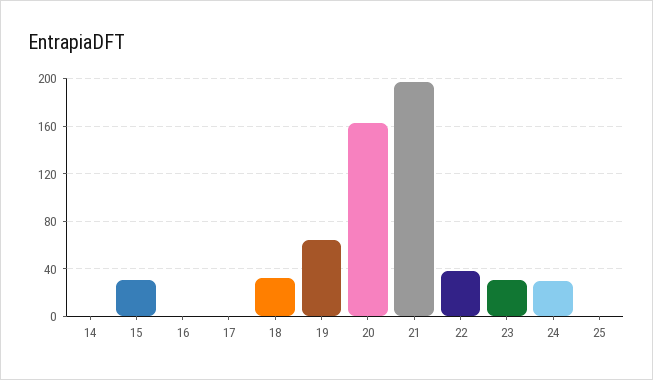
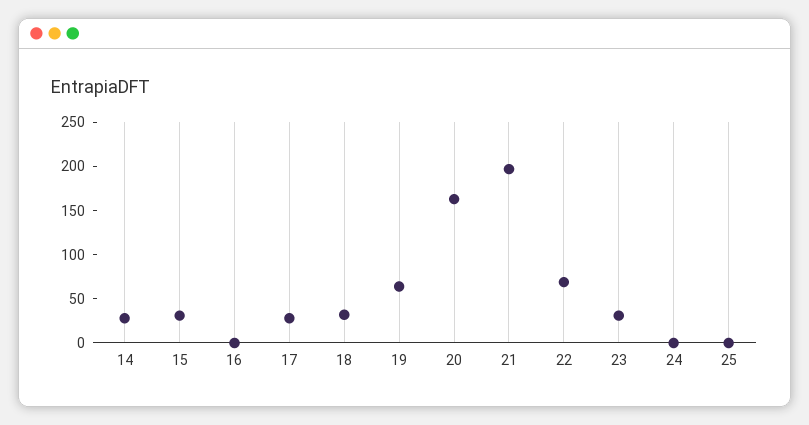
  {
-   "14": 0,
+   "14": 30,
    "15": 30,
    "16": 0,
-   "17": 0,
+   "17": 30,
    "18": 30,
    "19": 60,
    "20": 160,
    "21": 200,
-   "22": 40,
+   "22": 70,
    "23": 30,
-   "24": 30,
+   "24": 0,
    "25": 0
  }

